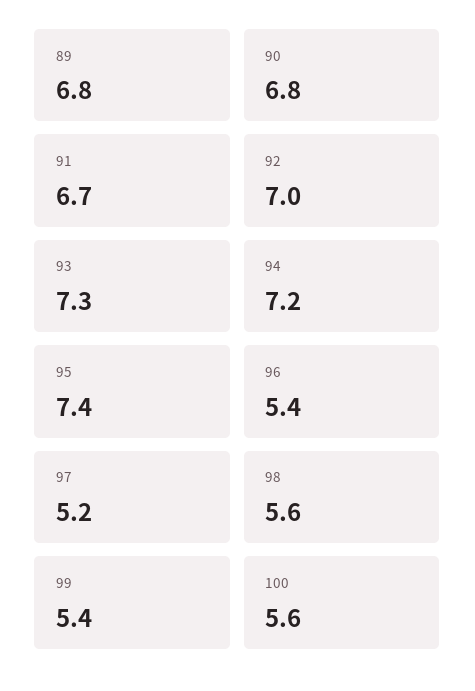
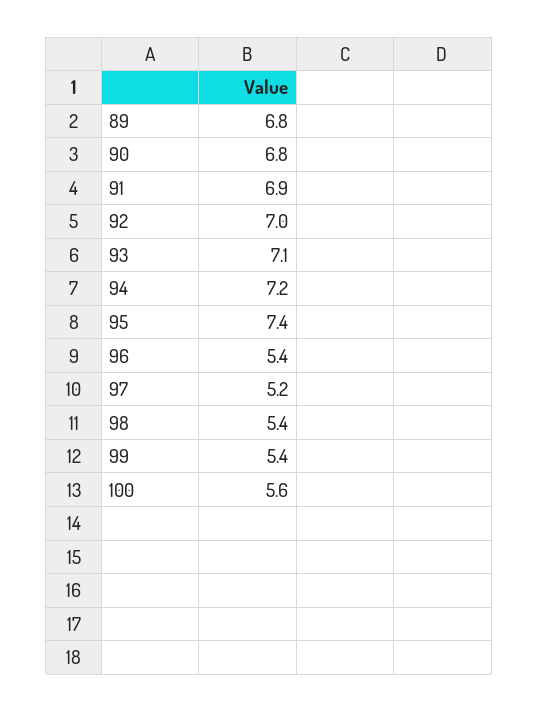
  {
    "89": 6.8,
    "90": 6.8,
-   "91": 6.7,
+   "91": 6.9,
    "92": 7,
-   "93": 7.3,
+   "93": 7.1,
    "94": 7.2,
    "95": 7.4,
    "96": 5.4,
    "97": 5.2,
-   "98": 5.6,
+   "98": 5.4,
    "99": 5.4,
    "100": 5.6
  }

